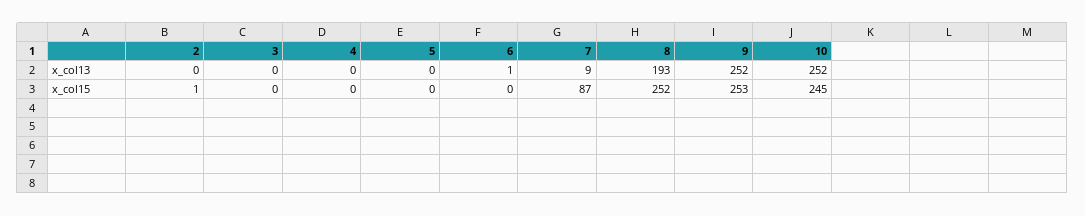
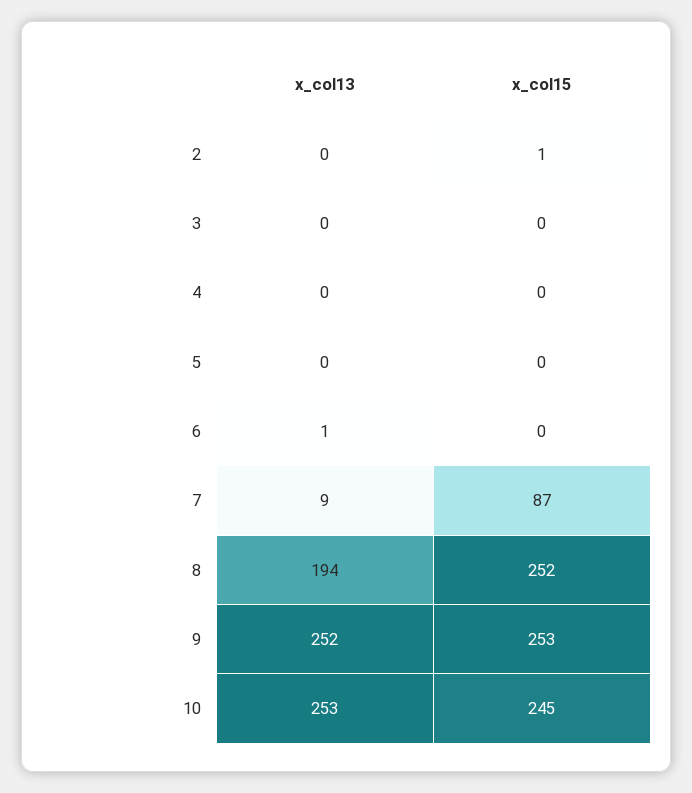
  {
    "2": {
      "x_col13": 0,
      "x_col15": 1
    },
    "3": {
      "x_col13": 0,
      "x_col15": 0
    },
    "4": {
      "x_col13": 0,
      "x_col15": 0
    },
    "5": {
      "x_col13": 0,
      "x_col15": 0
    },
    "6": {
      "x_col13": 1,
      "x_col15": 0
    },
    "7": {
      "x_col13": 9,
      "x_col15": 87
    },
    "8": {
-     "x_col13": 193,
+     "x_col13": 194,
      "x_col15": 252
    },
    "9": {
      "x_col13": 252,
      "x_col15": 253
    },
    "10": {
-     "x_col13": 252,
+     "x_col13": 253,
      "x_col15": 245
    }
  }

